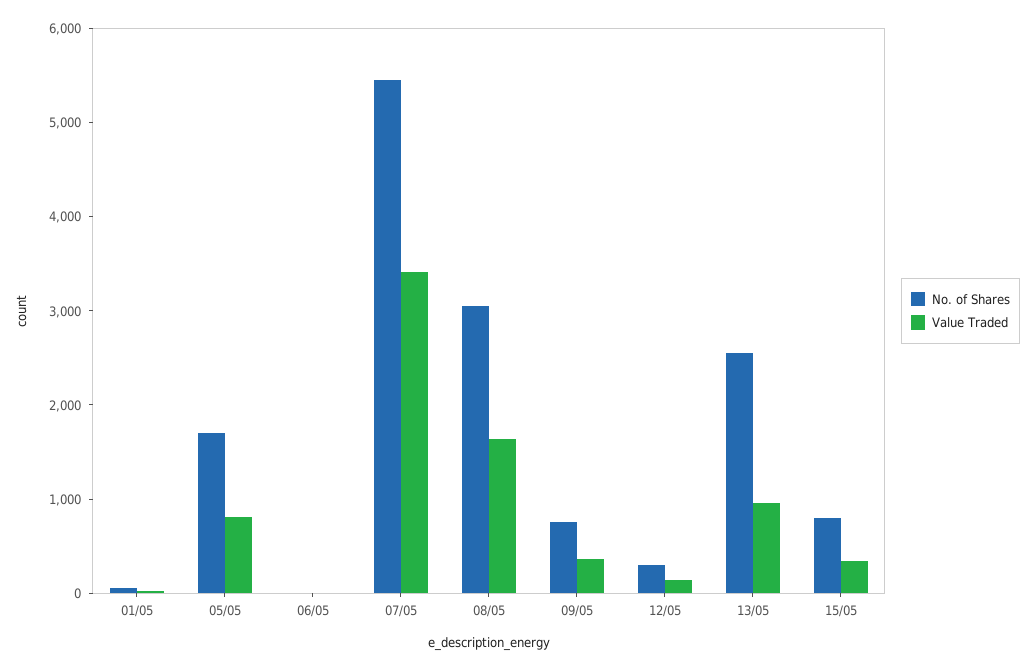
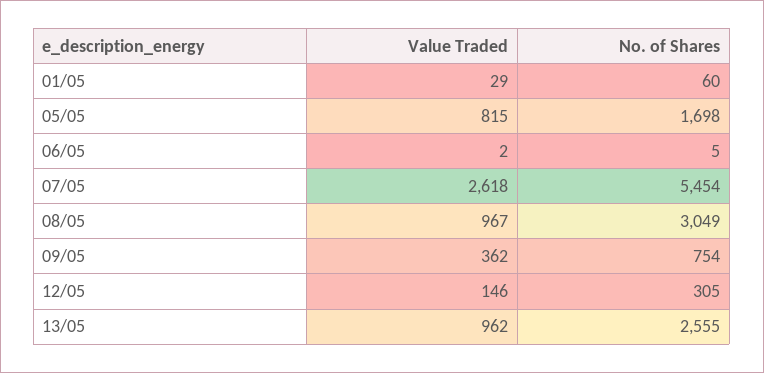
  {
    "No. of Shares": {
      "01/05": 60,
      "05/05": 1698,
      "06/05": 5,
      "07/05": 5454,
      "08/05": 3049,
      "09/05": 754,
      "12/05": 305,
-     "13/05": 2555,
+     "13/05": 2555
-     "15/05": 800
    },
    "Value Traded": {
      "01/05": 29,
      "05/05": 815,
      "06/05": 2,
-     "07/05": 3400,
+     "07/05": 2618,
-     "08/05": 1600,
+     "08/05": 967,
      "09/05": 362,
      "12/05": 146,
-     "13/05": 962,
+     "13/05": 962
-     "15/05": 400
    }
  }

